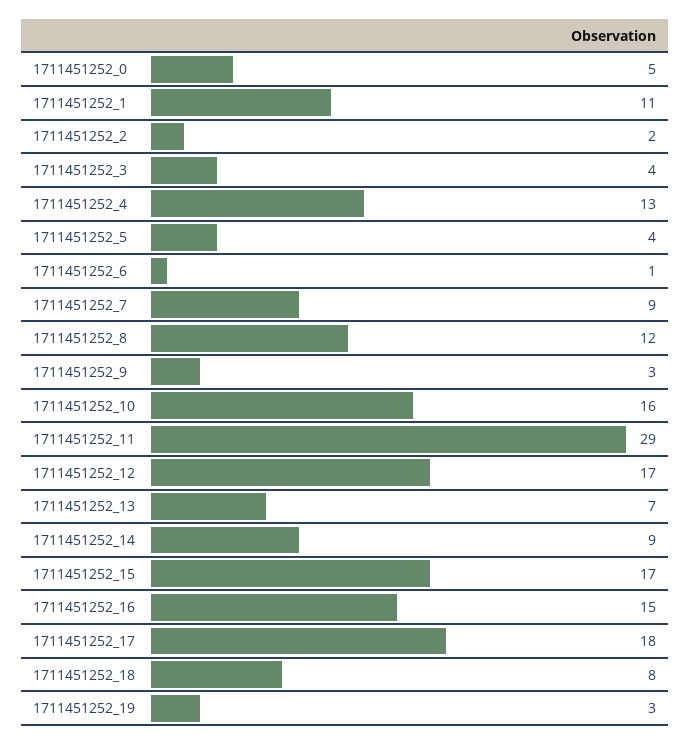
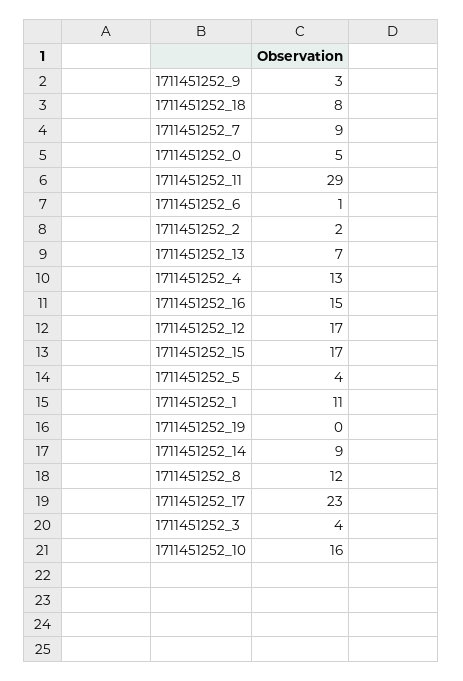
  {
    "1711451252_0": 5,
    "1711451252_1": 11,
    "1711451252_2": 2,
    "1711451252_3": 4,
    "1711451252_4": 13,
    "1711451252_5": 4,
    "1711451252_6": 1,
    "1711451252_7": 9,
    "1711451252_8": 12,
    "1711451252_9": 3,
    "1711451252_10": 16,
    "1711451252_11": 29,
    "1711451252_12": 17,
    "1711451252_13": 7,
    "1711451252_14": 9,
    "1711451252_15": 17,
    "1711451252_16": 15,
-   "1711451252_17": 18,
+   "1711451252_17": 23,
    "1711451252_18": 8,
-   "1711451252_19": 3
+   "1711451252_19": 0
  }

